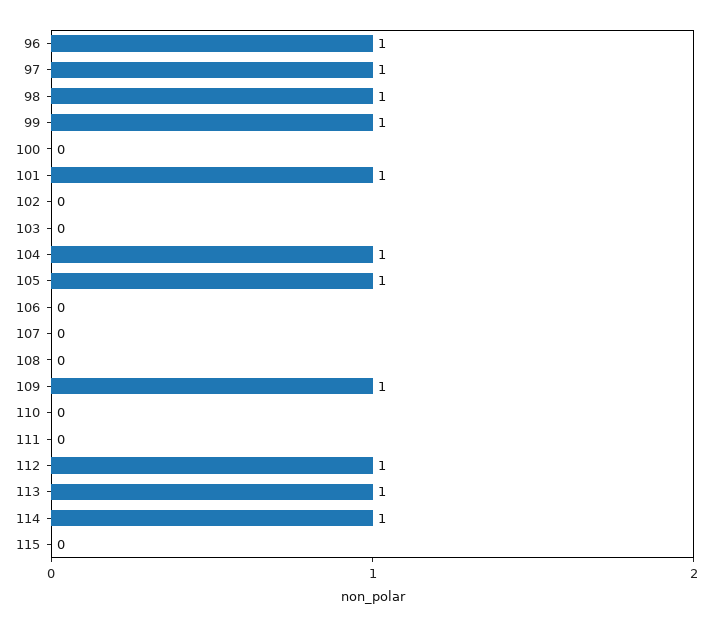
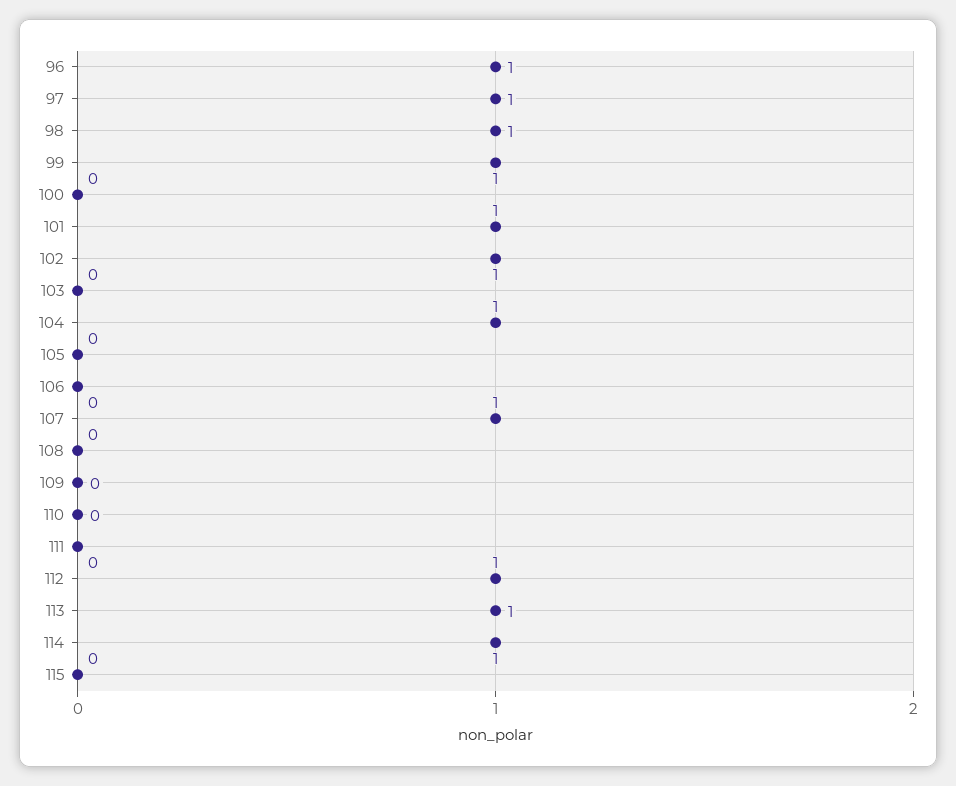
  {
    "96": 1,
    "97": 1,
    "98": 1,
    "99": 1,
    "100": 0,
    "101": 1,
-   "102": 0,
+   "102": 1,
    "103": 0,
    "104": 1,
-   "105": 1,
+   "105": 0,
    "106": 0,
-   "107": 0,
+   "107": 1,
    "108": 0,
-   "109": 1,
+   "109": 0,
    "110": 0,
    "111": 0,
    "112": 1,
    "113": 1,
    "114": 1,
    "115": 0
  }

